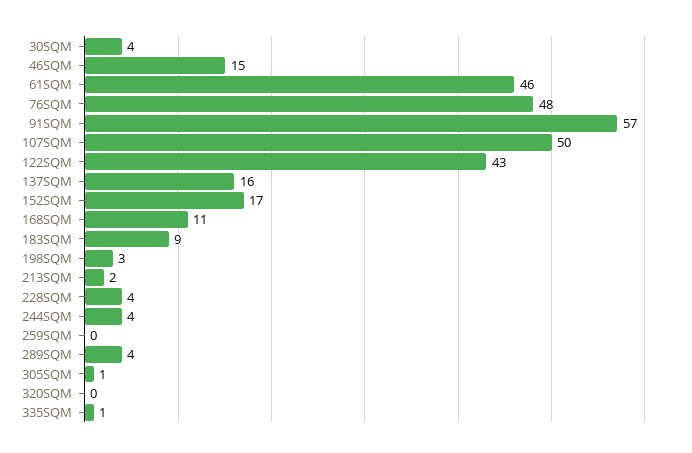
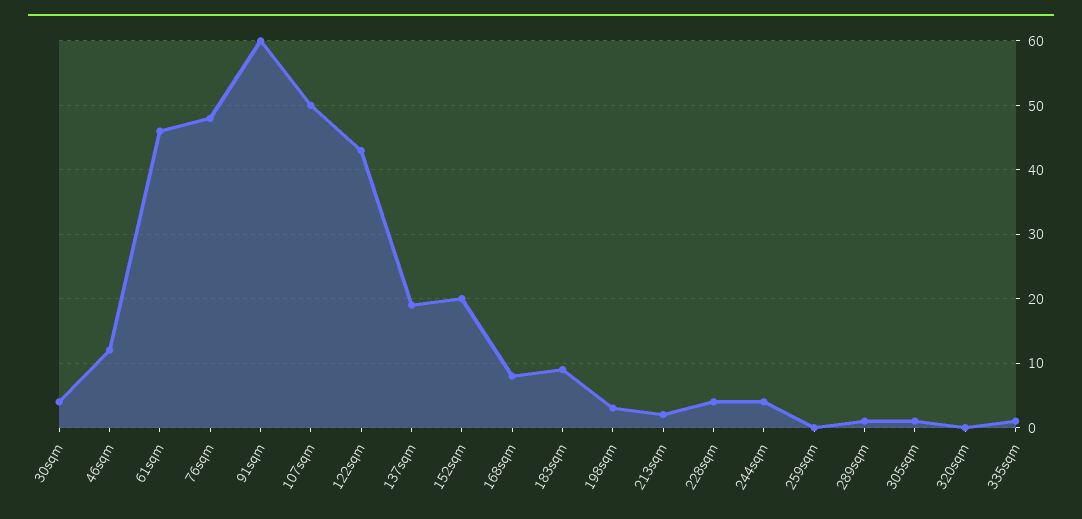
  {
    "30SQM": 4,
-   "46SQM": 15,
+   "46SQM": 12,
    "61SQM": 46,
    "76SQM": 48,
-   "91SQM": 57,
+   "91SQM": 60,
    "107SQM": 50,
    "122SQM": 43,
-   "137SQM": 16,
+   "137SQM": 19,
-   "152SQM": 17,
+   "152SQM": 20,
-   "168SQM": 11,
+   "168SQM": 8,
    "183SQM": 9,
    "198SQM": 3,
    "213SQM": 2,
    "228SQM": 4,
    "244SQM": 4,
    "259SQM": 0,
-   "289SQM": 4,
+   "289SQM": 1,
    "305SQM": 1,
    "320SQM": 0,
    "335SQM": 1
  }

